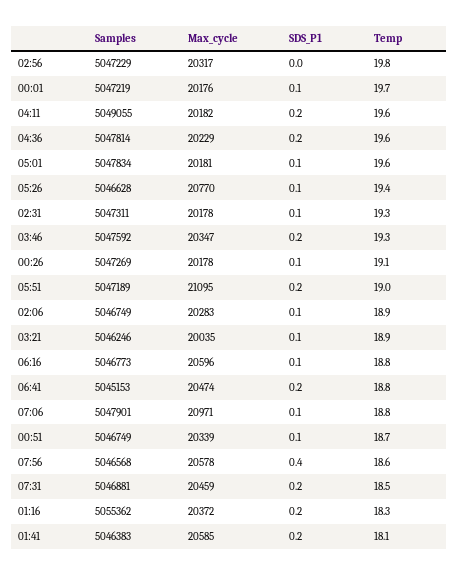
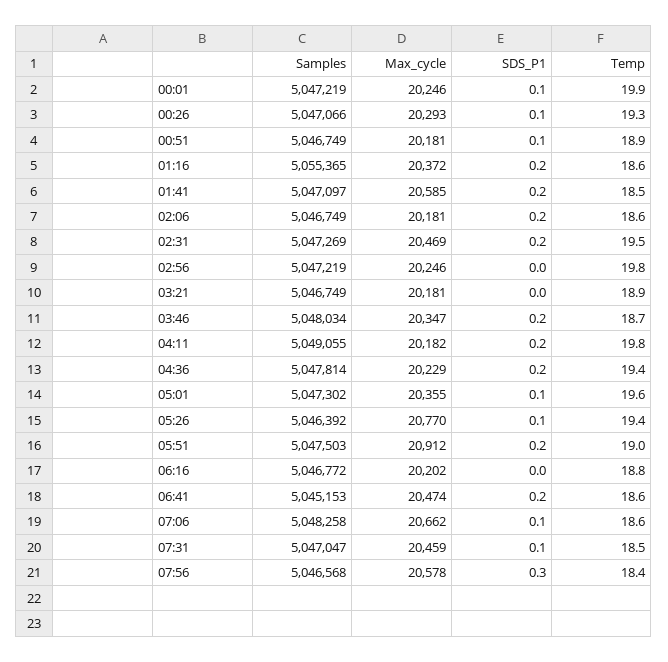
  {
    "Samples": {
-     "02:56": 5047229,
+     "02:56": 5047219,
      "00:01": 5047219,
      "04:11": 5049055,
      "04:36": 5047814,
-     "05:01": 5047834,
+     "05:01": 5047302,
-     "05:26": 5046628,
+     "05:26": 5046392,
-     "02:31": 5047311,
+     "02:31": 5047269,
-     "03:46": 5047592,
+     "03:46": 5048034,
-     "00:26": 5047269,
+     "00:26": 5047066,
-     "05:51": 5047189,
+     "05:51": 5047503,
      "02:06": 5046749,
-     "03:21": 5046246,
+     "03:21": 5046749,
-     "06:16": 5046773,
+     "06:16": 5046772,
      "06:41": 5045153,
-     "07:06": 5047901,
+     "07:06": 5048258,
      "00:51": 5046749,
      "07:56": 5046568,
-     "07:31": 5046881,
+     "07:31": 5047047,
-     "01:16": 5055362,
+     "01:16": 5055365,
-     "01:41": 5046383
+     "01:41": 5047097
    },
    "Max_cycle": {
-     "02:56": 20317,
+     "02:56": 20246,
-     "00:01": 20176,
+     "00:01": 20246,
      "04:11": 20182,
      "04:36": 20229,
-     "05:01": 20181,
+     "05:01": 20355,
      "05:26": 20770,
-     "02:31": 20178,
+     "02:31": 20469,
      "03:46": 20347,
-     "00:26": 20178,
+     "00:26": 20293,
-     "05:51": 21095,
+     "05:51": 20912,
-     "02:06": 20283,
+     "02:06": 20181,
-     "03:21": 20035,
+     "03:21": 20181,
-     "06:16": 20596,
+     "06:16": 20202,
      "06:41": 20474,
-     "07:06": 20971,
+     "07:06": 20662,
-     "00:51": 20339,
+     "00:51": 20181,
      "07:56": 20578,
      "07:31": 20459,
      "01:16": 20372,
      "01:41": 20585
    },
    "SDS_P1": {
      "02:56": 0,
      "00:01": 0.1,
      "04:11": 0.2,
      "04:36": 0.2,
      "05:01": 0.1,
      "05:26": 0.1,
-     "02:31": 0.1,
+     "02:31": 0.2,
      "03:46": 0.2,
      "00:26": 0.1,
      "05:51": 0.2,
-     "02:06": 0.1,
+     "02:06": 0.2,
-     "03:21": 0.1,
+     "03:21": 0,
-     "06:16": 0.1,
+     "06:16": 0,
      "06:41": 0.2,
      "07:06": 0.1,
      "00:51": 0.1,
-     "07:56": 0.4,
+     "07:56": 0.3,
-     "07:31": 0.2,
+     "07:31": 0.1,
      "01:16": 0.2,
      "01:41": 0.2
    },
    "Temp": {
      "02:56": 19.8,
-     "00:01": 19.7,
+     "00:01": 19.9,
-     "04:11": 19.6,
+     "04:11": 19.8,
-     "04:36": 19.6,
+     "04:36": 19.4,
      "05:01": 19.6,
      "05:26": 19.4,
-     "02:31": 19.3,
+     "02:31": 19.5,
-     "03:46": 19.3,
+     "03:46": 18.7,
-     "00:26": 19.1,
+     "00:26": 19.3,
      "05:51": 19,
-     "02:06": 18.9,
+     "02:06": 18.6,
      "03:21": 18.9,
      "06:16": 18.8,
-     "06:41": 18.8,
+     "06:41": 18.6,
-     "07:06": 18.8,
+     "07:06": 18.6,
-     "00:51": 18.7,
+     "00:51": 18.9,
-     "07:56": 18.6,
+     "07:56": 18.4,
      "07:31": 18.5,
-     "01:16": 18.3,
+     "01:16": 18.6,
-     "01:41": 18.1
+     "01:41": 18.5
    }
  }

